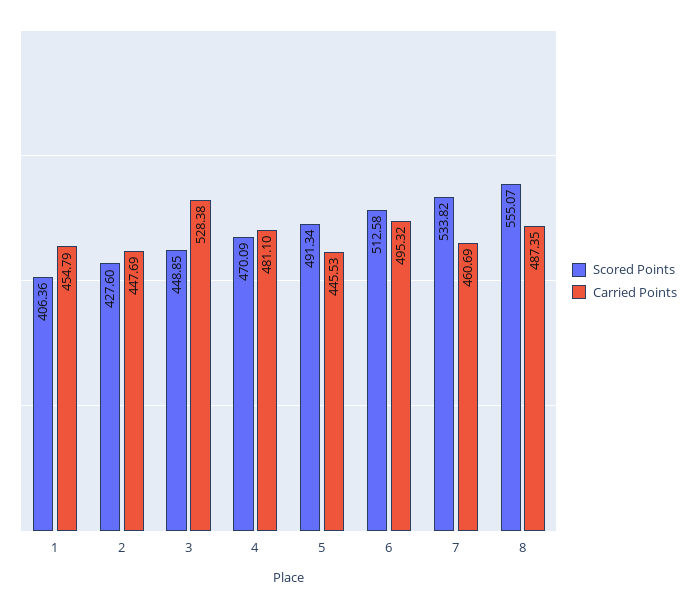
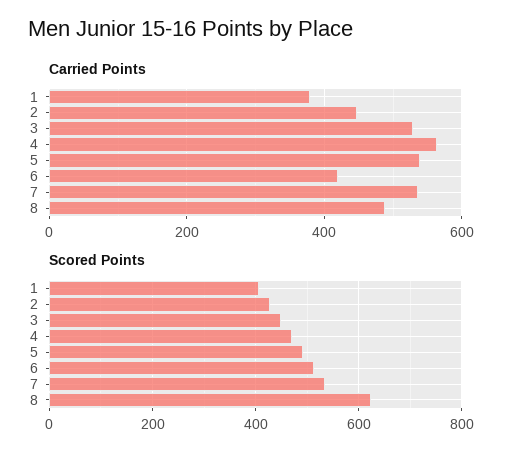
  {
    "Scored Points": {
      "1": 406.36,
      "2": 427.6,
      "3": 448.85,
      "4": 470.09,
      "5": 491.34,
      "6": 512.58,
      "7": 533.82,
-     "8": 555.07
+     "8": 620
    },
    "Carried Points": {
-     "1": 454.79,
+     "1": 380,
      "2": 447.69,
      "3": 528.38,
-     "4": 481.1,
+     "4": 560,
-     "5": 445.53,
+     "5": 540,
-     "6": 495.32,
+     "6": 420,
-     "7": 460.69,
+     "7": 540,
      "8": 487.35
    }
  }

